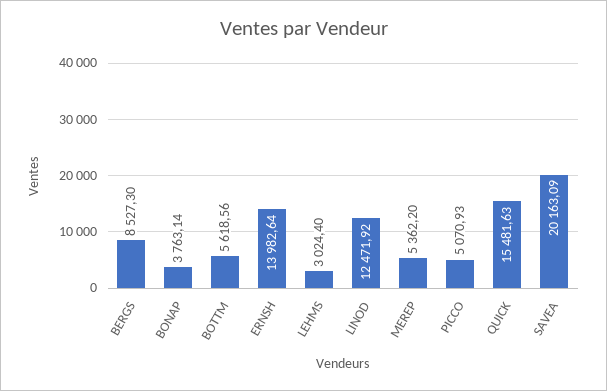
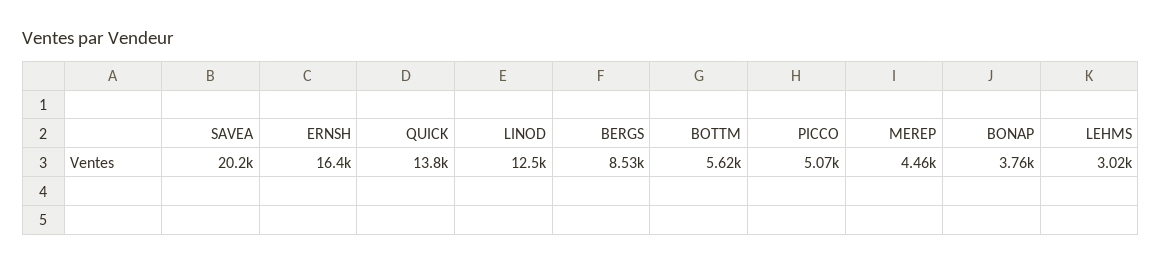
  {
    "BERGS": 8527.3,
    "BONAP": 3763.14,
    "BOTTM": 5618.56,
-   "ERNSH": 13982.64,
+   "ERNSH": 16400,
    "LEHMS": 3024.4,
    "LINOD": 12471.92,
-   "MEREP": 5362.2,
+   "MEREP": 4460,
    "PICCO": 5070.93,
-   "QUICK": 15481.63,
+   "QUICK": 13800,
    "SAVEA": 20163.09
  }

